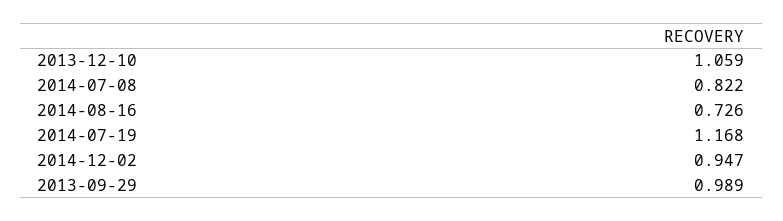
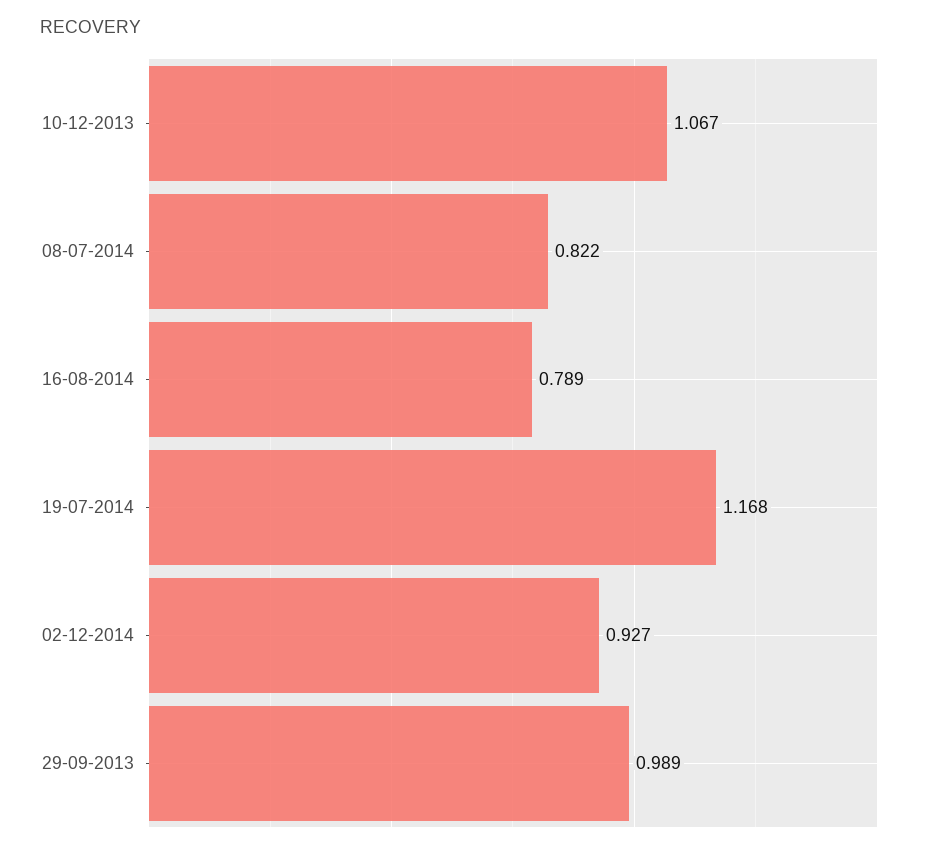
  {
-   "2013-12-10": 1.059,
+   "2013-12-10": 1.067,
    "2014-07-08": 0.822,
-   "2014-08-16": 0.726,
+   "2014-08-16": 0.789,
    "2014-07-19": 1.168,
-   "2014-12-02": 0.947,
+   "2014-12-02": 0.927,
    "2013-09-29": 0.989
  }

